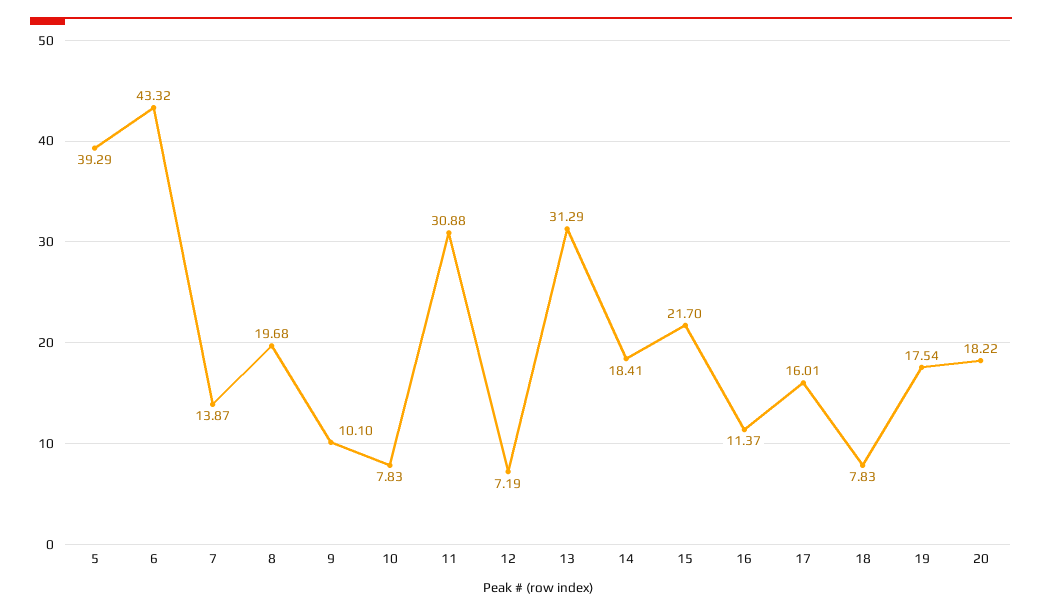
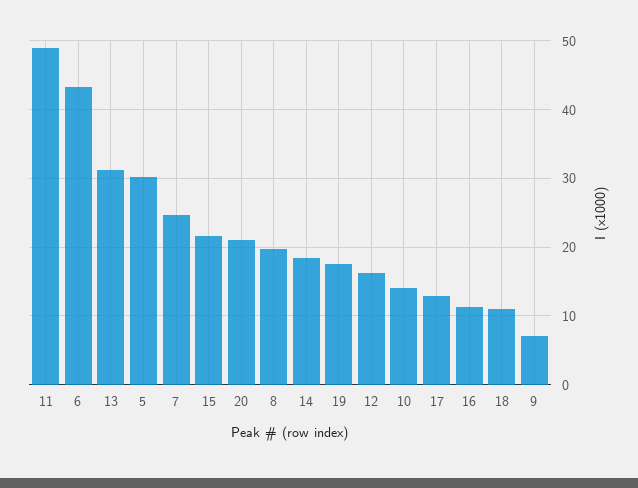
  {
-   "5": 39.29,
+   "5": 30,
    "6": 43.32,
-   "7": 13.87,
+   "7": 25,
    "8": 19.68,
-   "9": 10.1,
+   "9": 7,
-   "10": 7.83,
+   "10": 14,
-   "11": 30.88,
+   "11": 49,
-   "12": 7.19,
+   "12": 16,
    "13": 31.29,
    "14": 18.41,
    "15": 21.7,
    "16": 11.37,
-   "17": 16.01,
+   "17": 13,
-   "18": 7.83,
+   "18": 11,
    "19": 17.54,
-   "20": 18.22
+   "20": 21
  }

